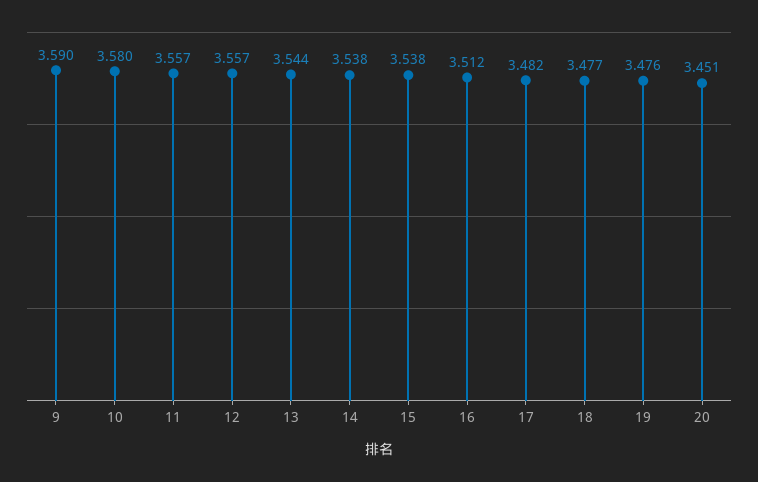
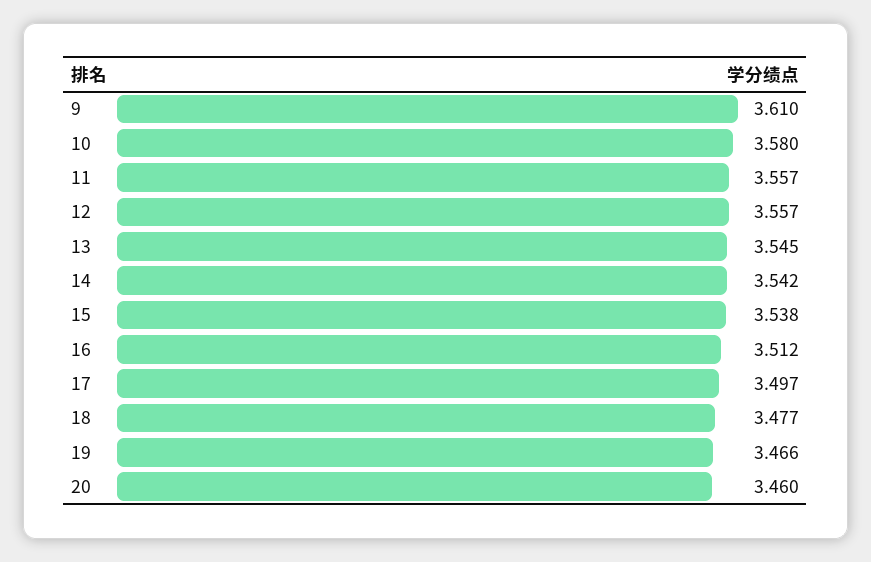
  {
-   "9": 3.59,
+   "9": 3.61,
    "10": 3.58,
    "11": 3.557,
    "12": 3.557,
-   "13": 3.544,
+   "13": 3.545,
-   "14": 3.538,
+   "14": 3.542,
    "15": 3.538,
    "16": 3.512,
-   "17": 3.482,
+   "17": 3.497,
    "18": 3.477,
-   "19": 3.476,
+   "19": 3.466,
-   "20": 3.451
+   "20": 3.46
  }

